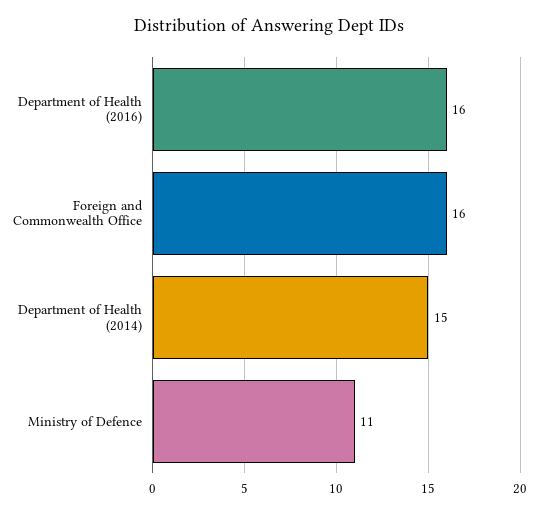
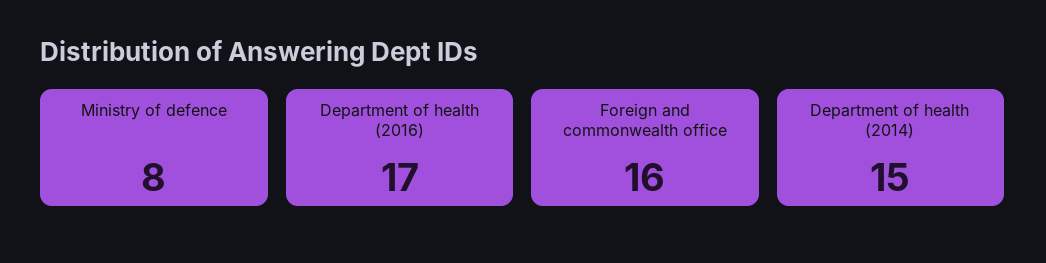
  {
-   "Department of Health (2016)": 16,
+   "Department of Health (2016)": 17,
    "Foreign and Commonwealth Office": 16,
    "Department of Health (2014)": 15,
-   "Ministry of Defence": 11
+   "Ministry of Defence": 8
  }

